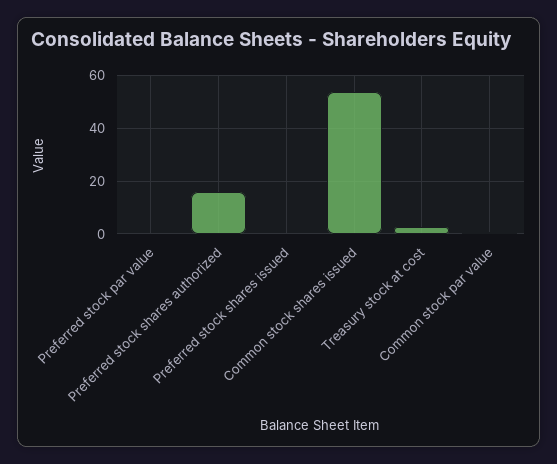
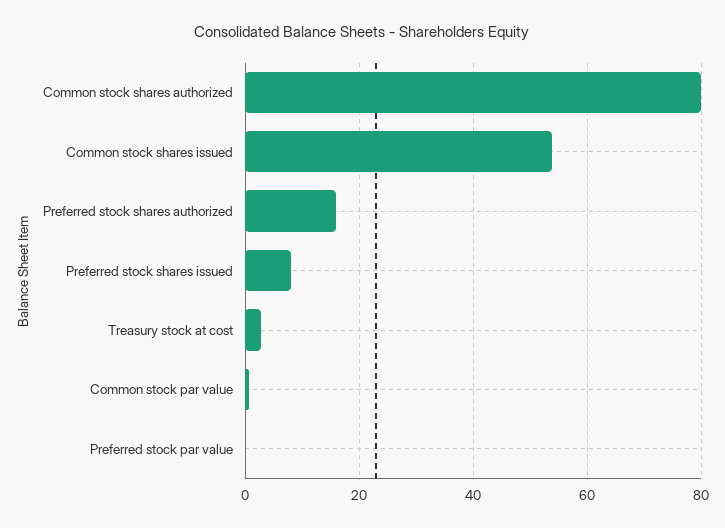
  {
    "Preferred stock par value": 0,
    "Preferred stock shares authorized": 16,
-   "Preferred stock shares issued": 0,
+   "Preferred stock shares issued": 8,
    "Common stock shares issued": 54,
    "Treasury stock at cost": 2,
-   "Common stock par value": 0
+   "Common stock par value": 0,
+   "Common stock shares authorized": 80
  }

